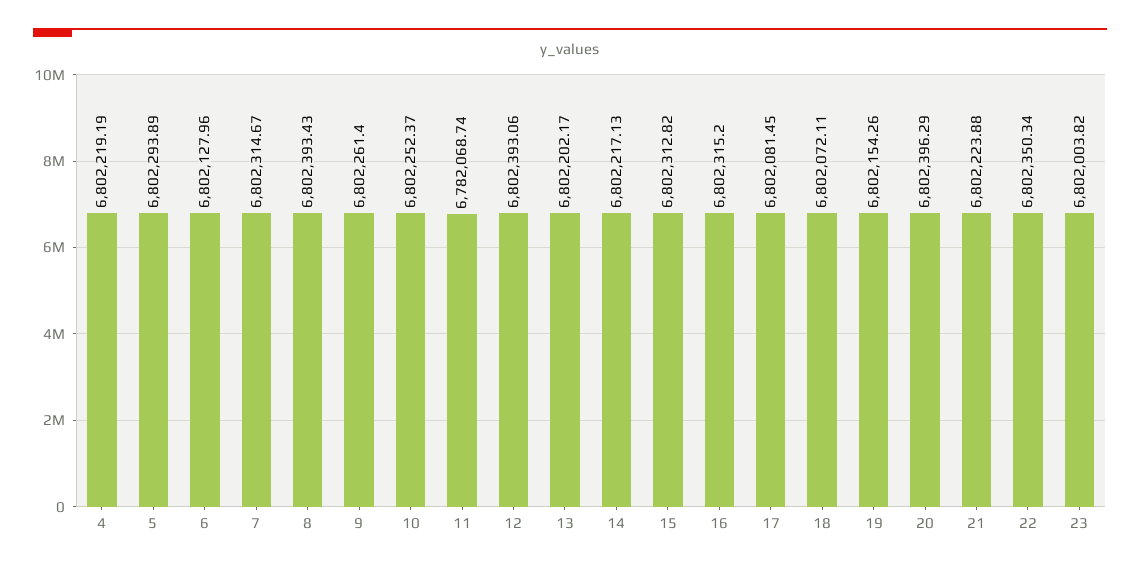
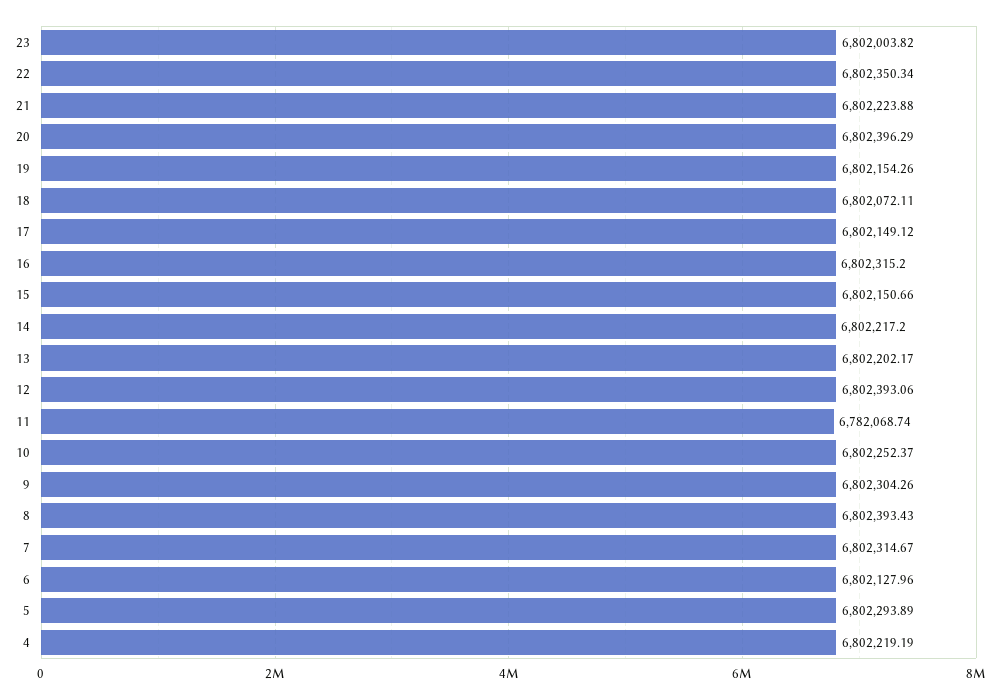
  {
    "4": 6802219.19,
    "5": 6802293.89,
    "6": 6802127.96,
    "7": 6802314.67,
    "8": 6802393.43,
-   "9": 6802261.4,
+   "9": 6802304.26,
    "10": 6802252.37,
    "11": 6782068.74,
    "12": 6802393.06,
    "13": 6802202.17,
-   "14": 6802217.13,
+   "14": 6802217.2,
-   "15": 6802312.82,
+   "15": 6802150.66,
    "16": 6802315.2,
-   "17": 6802081.45,
+   "17": 6802149.12,
    "18": 6802072.11,
    "19": 6802154.26,
    "20": 6802396.29,
    "21": 6802223.88,
    "22": 6802350.34,
    "23": 6802003.82
  }

